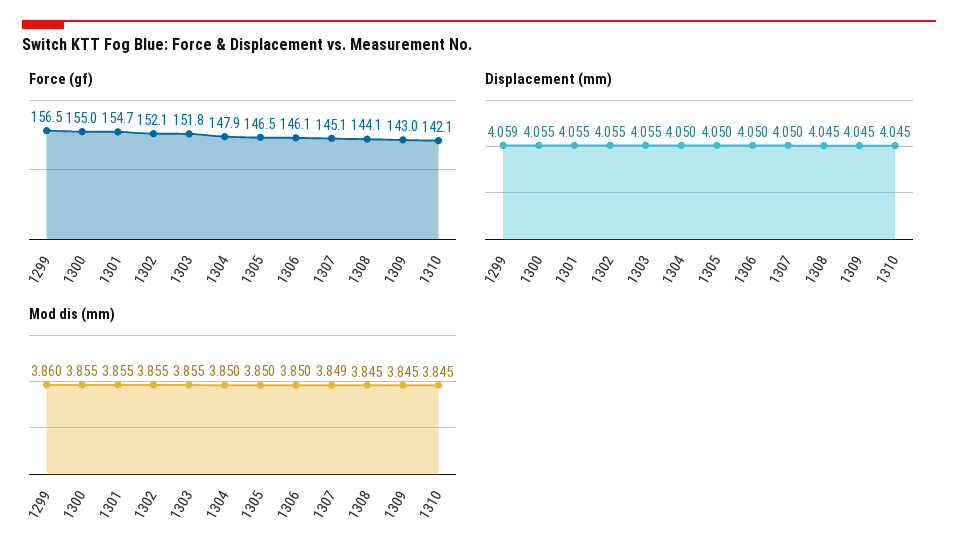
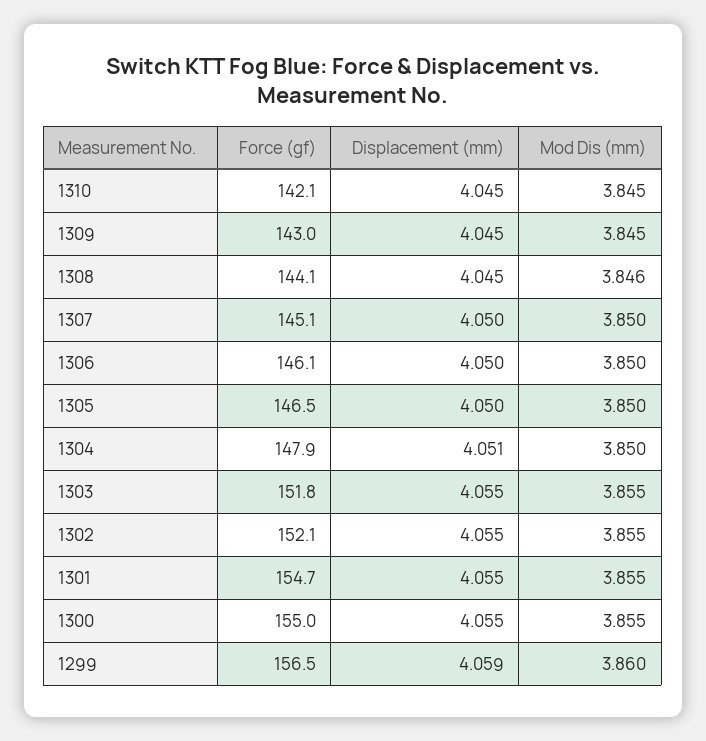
  {
    "Force (gf)": {
      "1299": 156.5,
      "1300": 155,
      "1301": 154.7,
      "1302": 152.1,
      "1303": 151.8,
      "1304": 147.9,
      "1305": 146.5,
      "1306": 146.1,
      "1307": 145.1,
      "1308": 144.1,
      "1309": 143,
      "1310": 142.1
    },
    "Displacement (mm)": {
      "1299": 4.059,
      "1300": 4.055,
      "1301": 4.055,
      "1302": 4.055,
      "1303": 4.055,
-     "1304": 4.05,
+     "1304": 4.051,
      "1305": 4.05,
      "1306": 4.05,
      "1307": 4.05,
      "1308": 4.045,
      "1309": 4.045,
      "1310": 4.045
    },
    "Mod dis (mm)": {
      "1299": 3.86,
      "1300": 3.855,
      "1301": 3.855,
      "1302": 3.855,
      "1303": 3.855,
      "1304": 3.85,
      "1305": 3.85,
      "1306": 3.85,
-     "1307": 3.849,
+     "1307": 3.85,
-     "1308": 3.845,
+     "1308": 3.846,
      "1309": 3.845,
      "1310": 3.845
    }
  }

